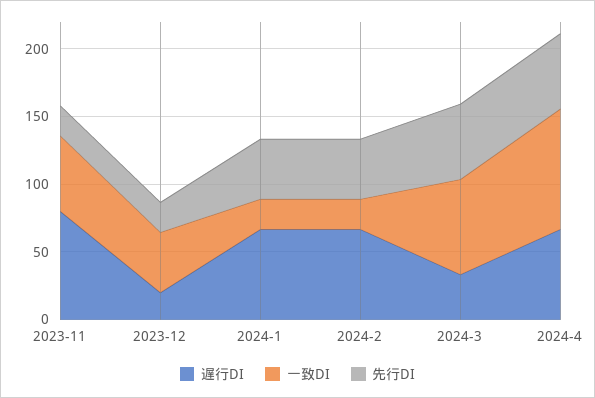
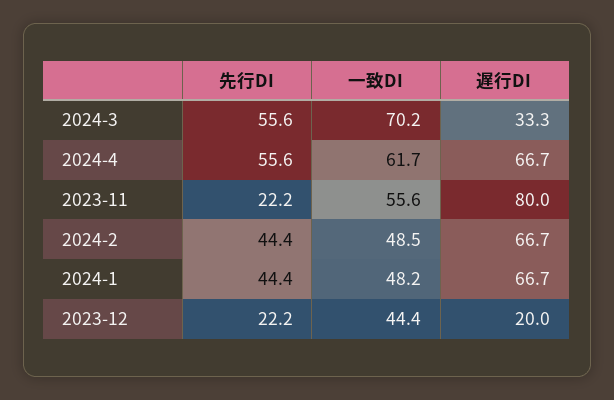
  {
    "遅行DI": {
      "2023-11": 80,
      "2023-12": 20,
      "2024-1": 66.7,
      "2024-2": 66.7,
      "2024-3": 33.3,
      "2024-4": 66.7
    },
    "一致DI": {
      "2023-11": 55.6,
      "2023-12": 44.4,
-     "2024-1": 20,
+     "2024-1": 48.2,
-     "2024-2": 20,
+     "2024-2": 48.5,
      "2024-3": 70.2,
-     "2024-4": 90
+     "2024-4": 61.7
    },
    "先行DI": {
      "2023-11": 22.2,
      "2023-12": 22.2,
      "2024-1": 44.4,
      "2024-2": 44.4,
      "2024-3": 55.6,
      "2024-4": 55.6
    }
  }

